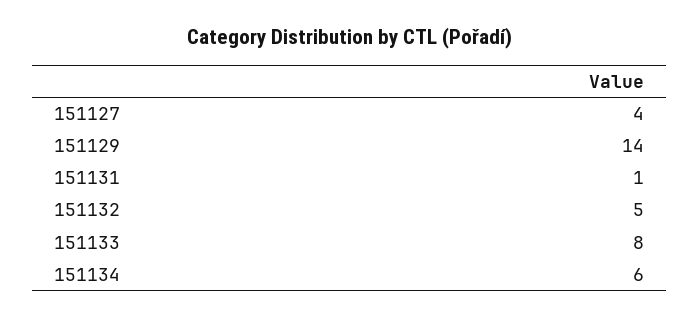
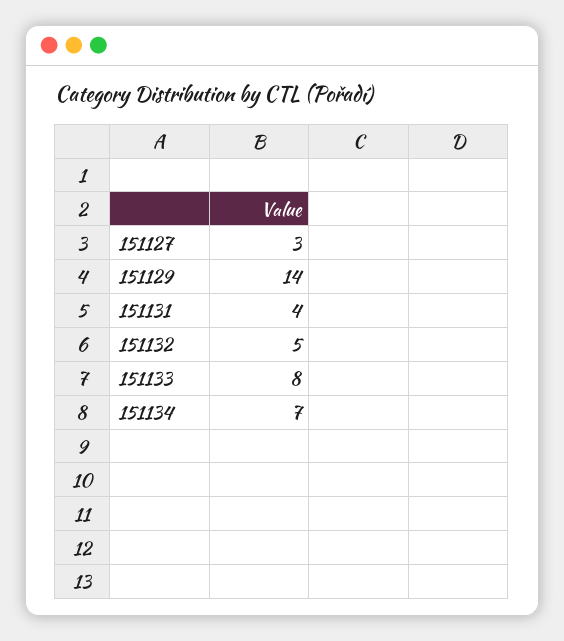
  {
-   "151127": 4,
+   "151127": 3,
    "151129": 14,
-   "151131": 1,
+   "151131": 4,
    "151132": 5,
    "151133": 8,
-   "151134": 6
+   "151134": 7
  }

